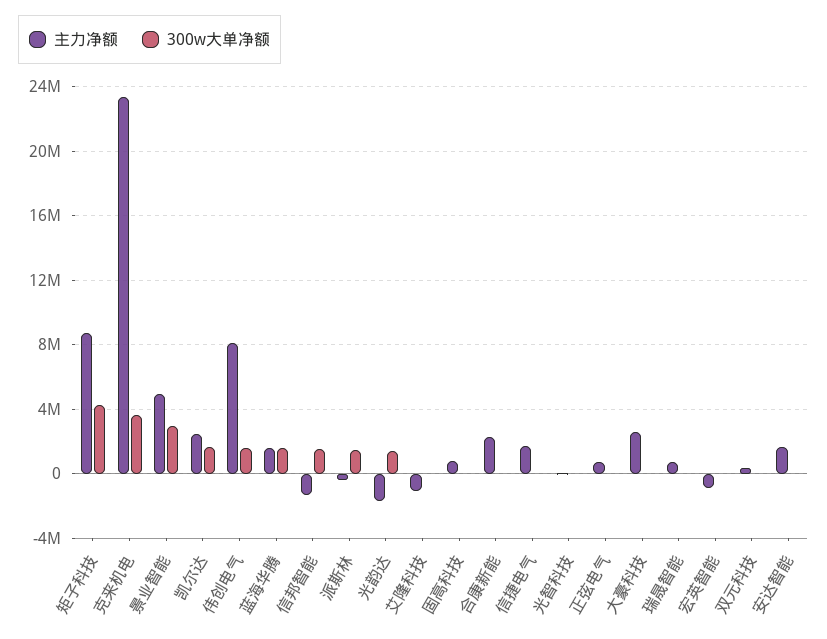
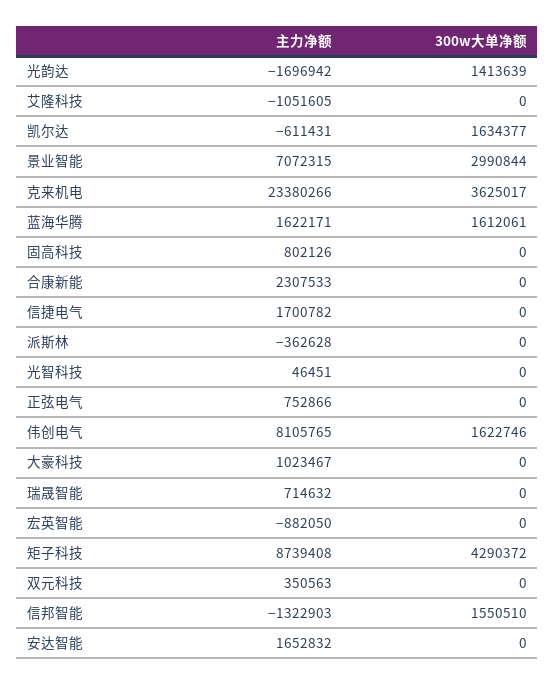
  {
    "主力净额": {
      "矩子科技": 8739408,
      "克来机电": 23380266,
-     "景业智能": 5000000,
+     "景业智能": 7072315,
-     "凯尔达": 2500000,
+     "凯尔达": -611431,
      "伟创电气": 8105765,
      "蓝海华腾": 1622171,
      "信邦智能": -1322903,
      "派斯林": -362628,
      "光韵达": -1696942,
      "艾隆科技": -1051605,
      "固高科技": 802126,
      "合康新能": 2307533,
      "信捷电气": 1700782,
      "光智科技": 46451,
      "正弦电气": 752866,
-     "大豪科技": 2500000,
+     "大豪科技": 1023467,
      "瑞晟智能": 714632,
      "宏英智能": -882050,
      "双元科技": 350563,
      "安达智能": 1652832
    },
    "300w大单净额": {
      "矩子科技": 4290372,
      "克来机电": 3625017,
      "景业智能": 2990844,
      "凯尔达": 1634377,
      "伟创电气": 1622746,
      "蓝海华腾": 1612061,
      "信邦智能": 1550510,
-     "派斯林": 1500000,
+     "派斯林": 0,
      "光韵达": 1413639,
      "艾隆科技": 0,
      "固高科技": 0,
      "合康新能": 0,
      "信捷电气": 0,
      "光智科技": 0,
      "正弦电气": 0,
      "大豪科技": 0,
      "瑞晟智能": 0,
      "宏英智能": 0,
      "双元科技": 0,
      "安达智能": 0
    }
  }

